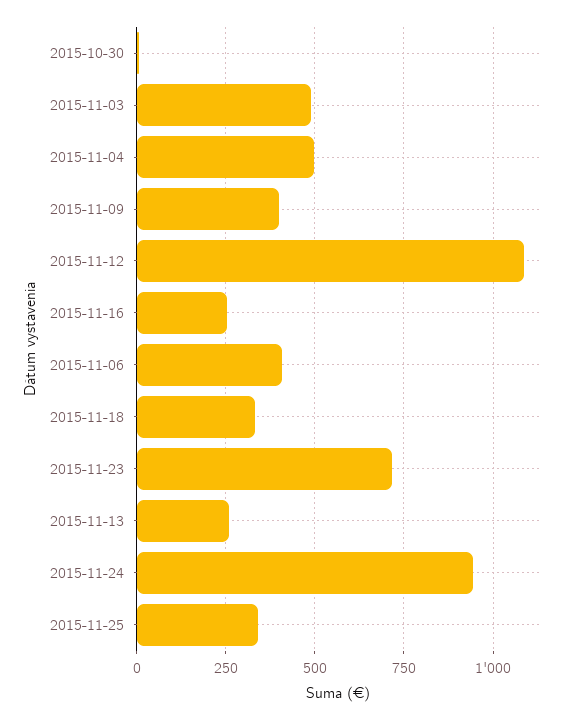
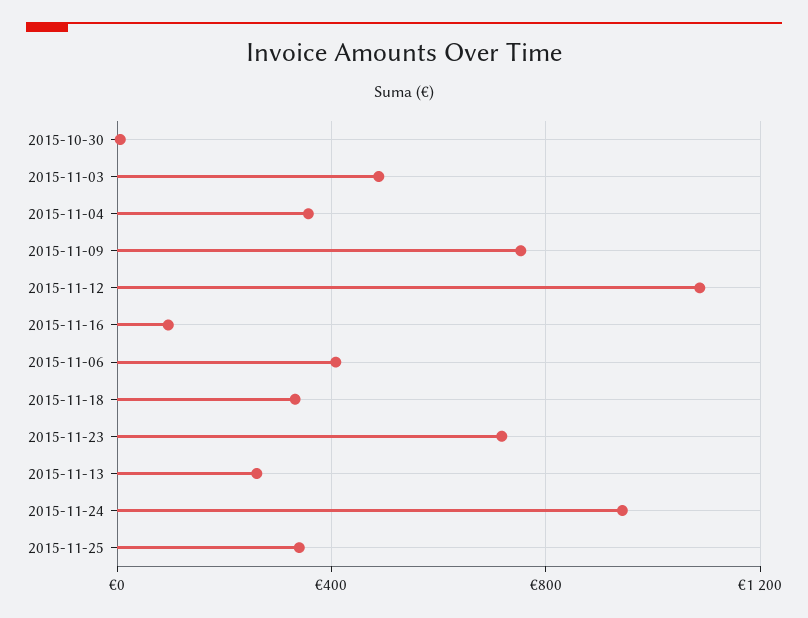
  {
    "2015-10-30": 0,
    "2015-11-03": 500,
-   "2015-11-04": 500,
+   "2015-11-04": 350,
-   "2015-11-09": 400,
+   "2015-11-09": 750,
    "2015-11-12": 1075,
-   "2015-11-16": 250,
+   "2015-11-16": 100,
    "2015-11-06": 400,
    "2015-11-18": 325,
    "2015-11-23": 725,
    "2015-11-13": 250,
    "2015-11-24": 950,
    "2015-11-25": 350
  }

